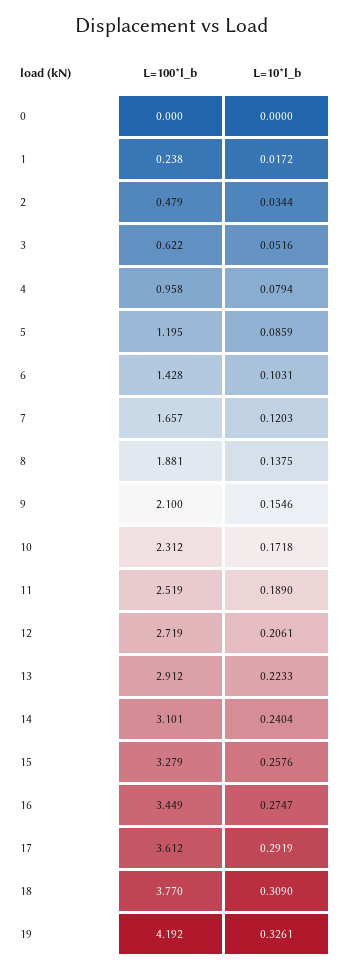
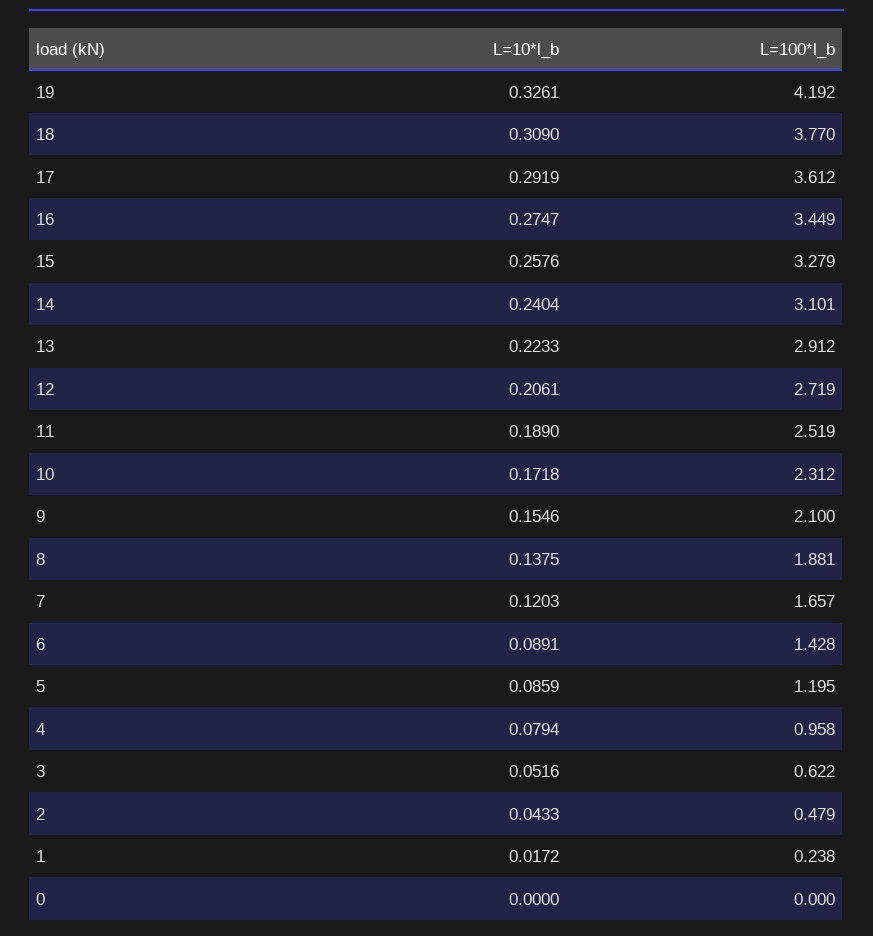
  {
    "L=100*l_b": {
      "0": 0,
      "1": 0.238,
      "2": 0.479,
      "3": 0.622,
      "4": 0.958,
      "5": 1.195,
      "6": 1.428,
      "7": 1.657,
      "8": 1.881,
      "9": 2.1,
      "10": 2.312,
      "11": 2.519,
      "12": 2.719,
      "13": 2.912,
      "14": 3.101,
      "15": 3.279,
      "16": 3.449,
      "17": 3.612,
      "18": 3.77,
      "19": 4.192
    },
    "L=10*l_b": {
      "0": 0,
      "1": 0.0172,
-     "2": 0.0344,
+     "2": 0.0433,
      "3": 0.0516,
      "4": 0.0794,
      "5": 0.0859,
-     "6": 0.1031,
+     "6": 0.0891,
      "7": 0.1203,
      "8": 0.1375,
      "9": 0.1546,
      "10": 0.1718,
      "11": 0.189,
      "12": 0.2061,
      "13": 0.2233,
      "14": 0.2404,
      "15": 0.2576,
      "16": 0.2747,
      "17": 0.2919,
      "18": 0.309,
      "19": 0.3261
    }
  }

